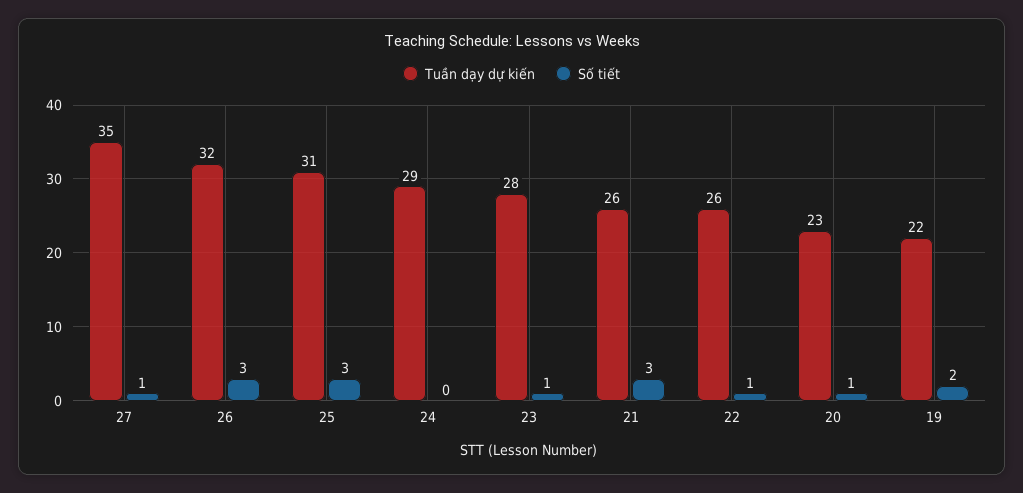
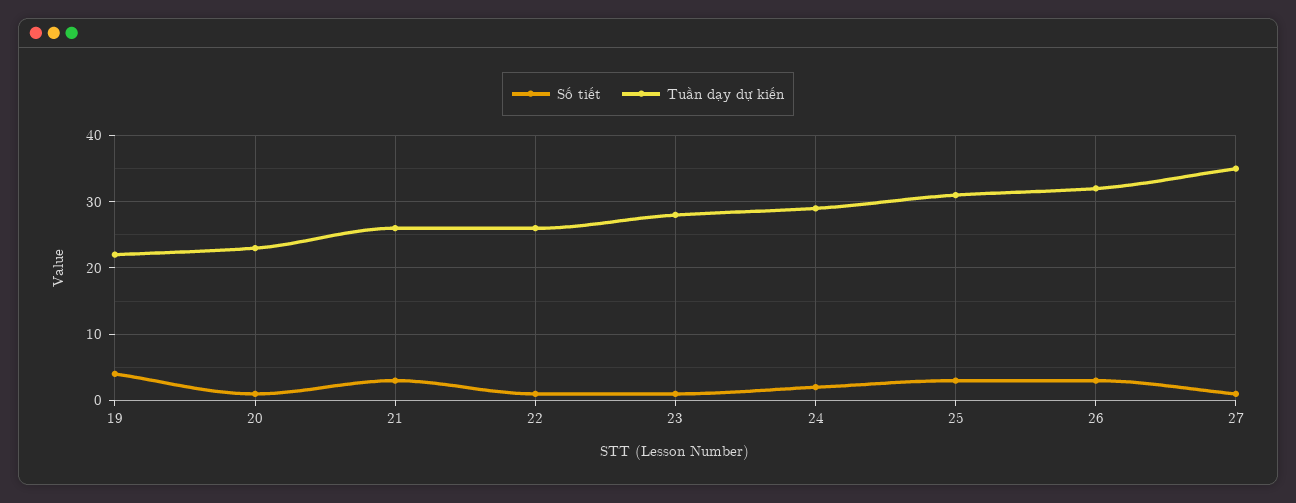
  {
    "Tuần dạy dự kiến": {
      "27": 35,
      "26": 32,
      "25": 31,
      "24": 29,
      "23": 28,
      "21": 26,
      "22": 26,
      "20": 23,
      "19": 22
    },
    "Số tiết": {
      "27": 1,
      "26": 3,
      "25": 3,
-     "24": 0,
+     "24": 2,
      "23": 1,
      "21": 3,
      "22": 1,
      "20": 1,
-     "19": 2
+     "19": 4
    }
  }

